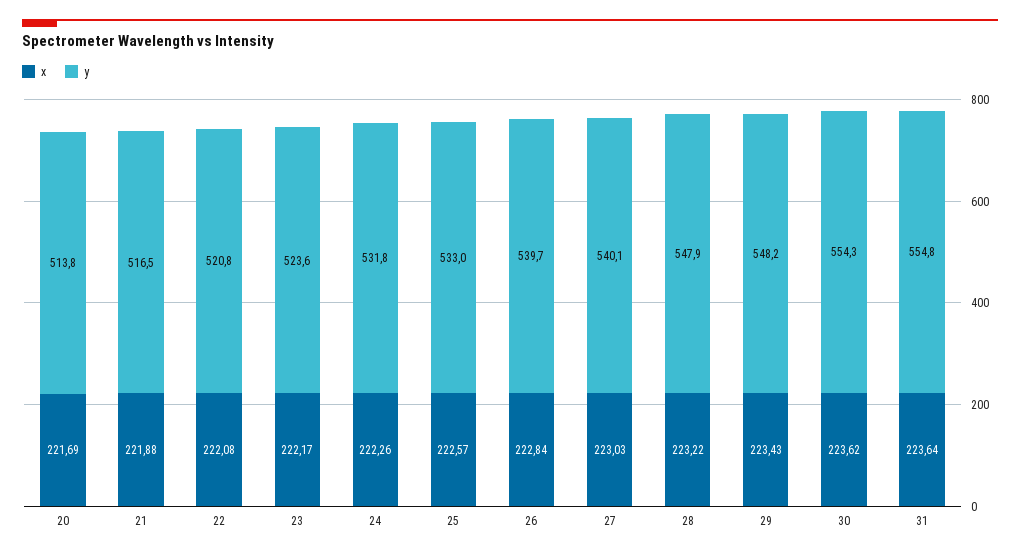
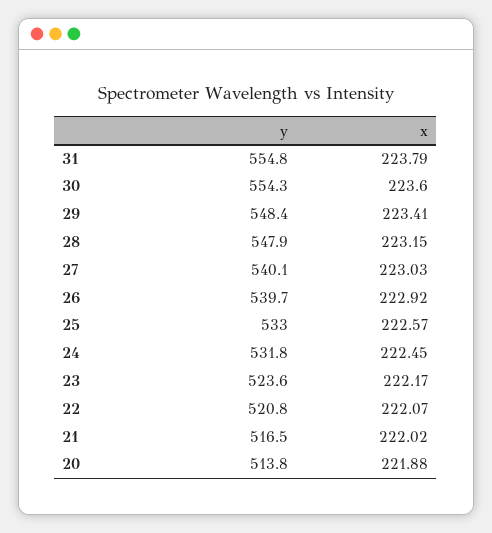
  {
    "x": {
-     "20": 221.69,
+     "20": 221.88,
-     "21": 221.88,
+     "21": 222.02,
-     "22": 222.08,
+     "22": 222.07,
      "23": 222.17,
-     "24": 222.26,
+     "24": 222.45,
      "25": 222.57,
-     "26": 222.84,
+     "26": 222.92,
      "27": 223.03,
-     "28": 223.22,
+     "28": 223.15,
-     "29": 223.43,
+     "29": 223.41,
-     "30": 223.62,
+     "30": 223.6,
-     "31": 223.64
+     "31": 223.79
    },
    "y": {
      "20": 513.8,
      "21": 516.5,
      "22": 520.8,
      "23": 523.6,
      "24": 531.8,
      "25": 533,
      "26": 539.7,
      "27": 540.1,
      "28": 547.9,
-     "29": 548.2,
+     "29": 548.4,
      "30": 554.3,
      "31": 554.8
    }
  }

